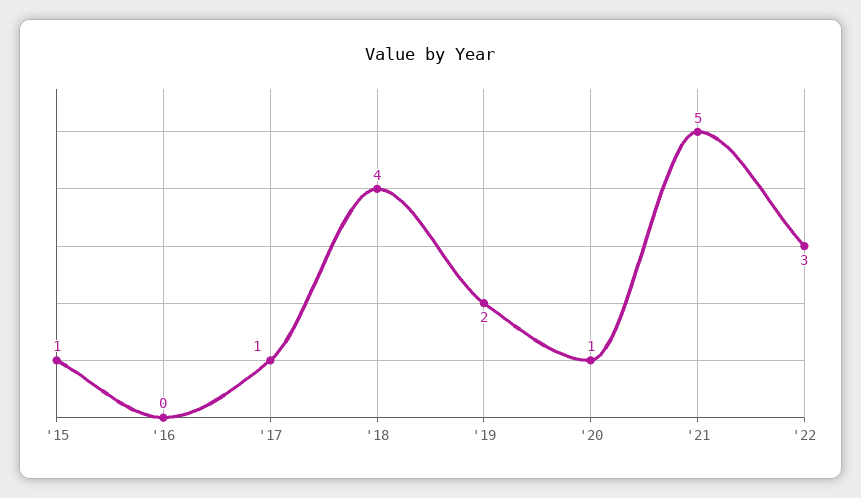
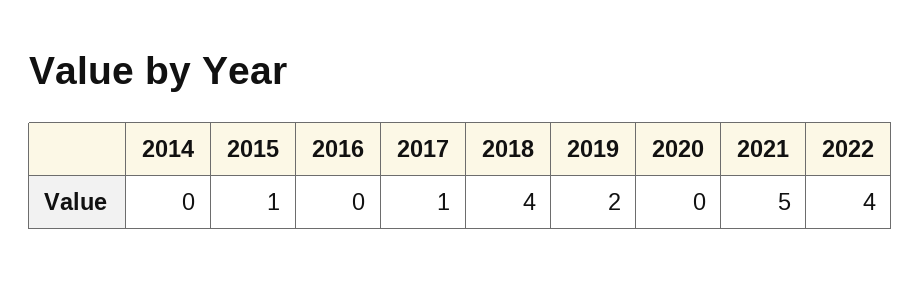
  {
    "'15": 1,
    "'16": 0,
    "'17": 1,
    "'18": 4,
    "'19": 2,
-   "'20": 1,
+   "'20": 0,
    "'21": 5,
-   "'22": 3
+   "'22": 4,
+   "2014": 0
  }

